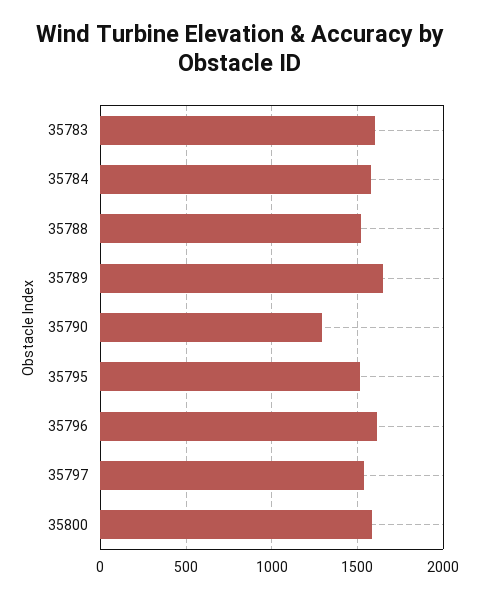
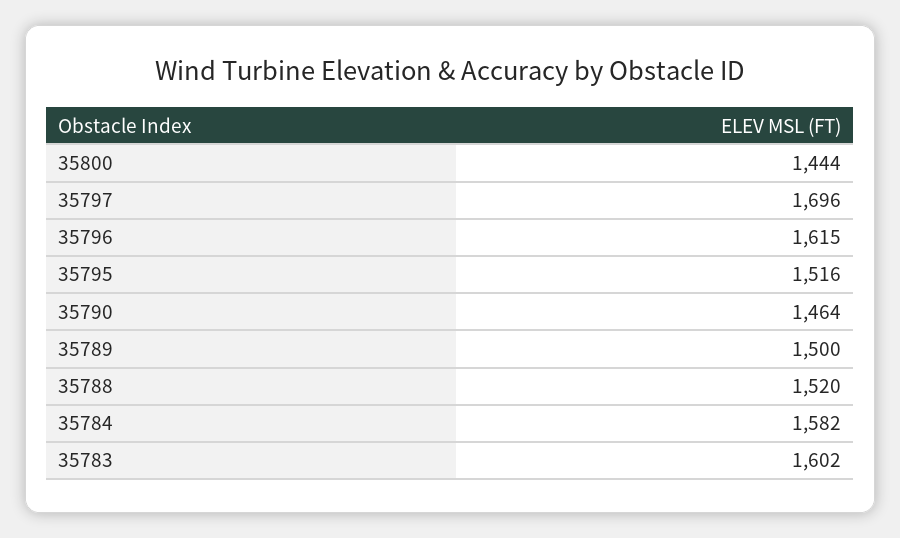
  {
    "35783": 1602,
    "35784": 1582,
    "35788": 1520,
-   "35789": 1650,
+   "35789": 1500,
-   "35790": 1300,
+   "35790": 1464,
    "35795": 1516,
    "35796": 1615,
-   "35797": 1550,
+   "35797": 1696,
-   "35800": 1600
+   "35800": 1444
  }

